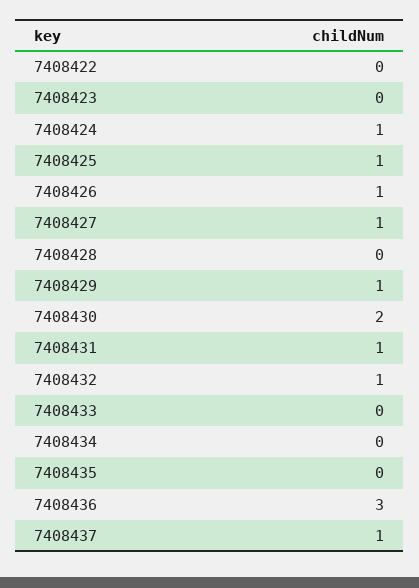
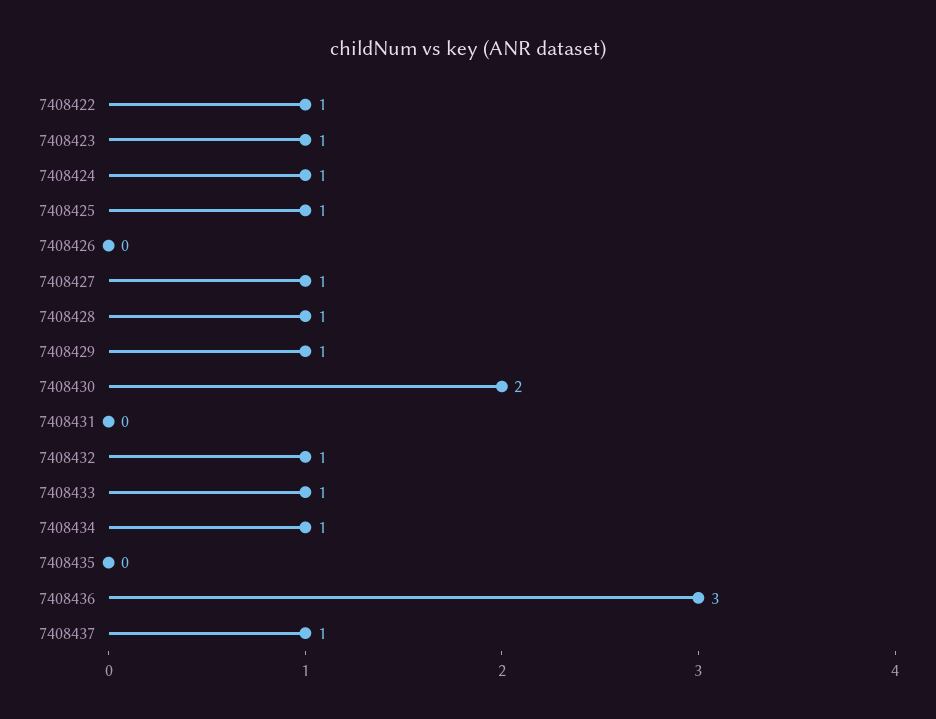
  {
-   "7408422": 0,
+   "7408422": 1,
-   "7408423": 0,
+   "7408423": 1,
    "7408424": 1,
    "7408425": 1,
-   "7408426": 1,
+   "7408426": 0,
    "7408427": 1,
-   "7408428": 0,
+   "7408428": 1,
    "7408429": 1,
    "7408430": 2,
-   "7408431": 1,
+   "7408431": 0,
    "7408432": 1,
-   "7408433": 0,
+   "7408433": 1,
-   "7408434": 0,
+   "7408434": 1,
    "7408435": 0,
    "7408436": 3,
    "7408437": 1
  }

